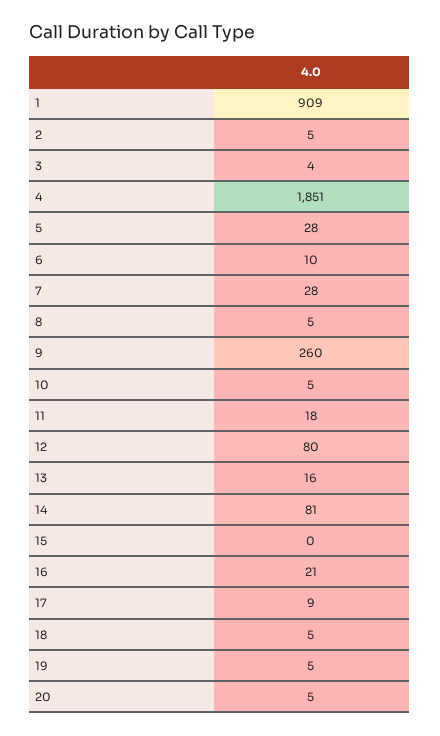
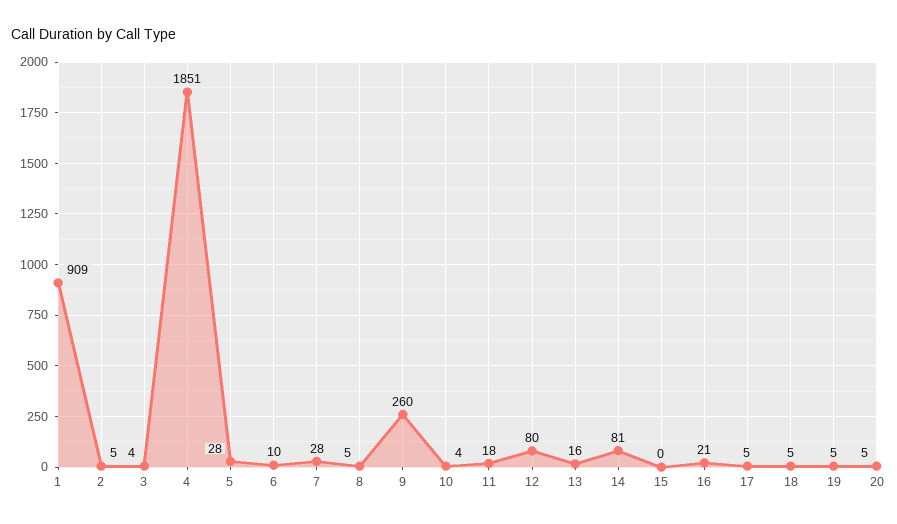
  {
    "1": 909,
    "2": 5,
    "3": 4,
    "4": 1851,
    "5": 28,
    "6": 10,
    "7": 28,
    "8": 5,
    "9": 260,
-   "10": 5,
+   "10": 4,
    "11": 18,
    "12": 80,
    "13": 16,
    "14": 81,
    "15": 0,
    "16": 21,
-   "17": 9,
+   "17": 5,
    "18": 5,
    "19": 5,
    "20": 5
  }

